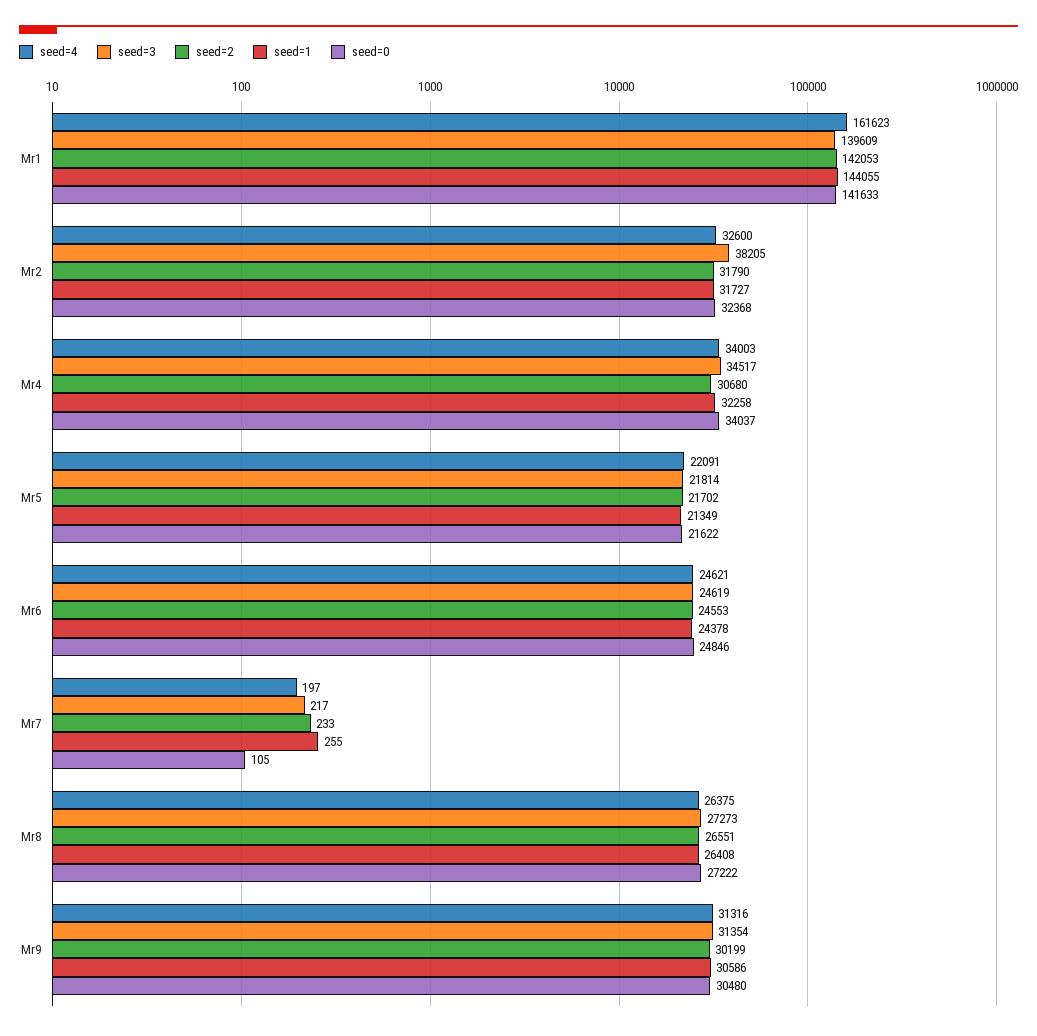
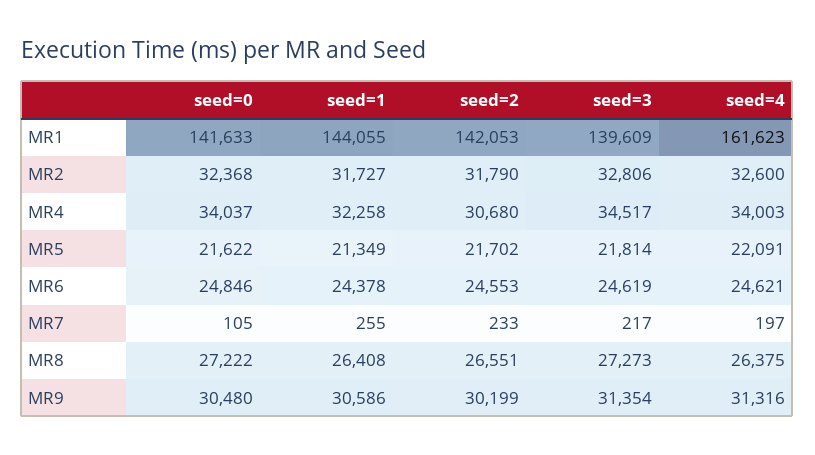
  {
    "seed=4": {
      "Mr1": 161623,
      "Mr2": 32600,
      "Mr4": 34003,
      "Mr5": 22091,
      "Mr6": 24621,
      "Mr7": 197,
      "Mr8": 26375,
      "Mr9": 31316
    },
    "seed=3": {
      "Mr1": 139609,
-     "Mr2": 38205,
+     "Mr2": 32806,
      "Mr4": 34517,
      "Mr5": 21814,
      "Mr6": 24619,
      "Mr7": 217,
      "Mr8": 27273,
      "Mr9": 31354
    },
    "seed=2": {
      "Mr1": 142053,
      "Mr2": 31790,
      "Mr4": 30680,
      "Mr5": 21702,
      "Mr6": 24553,
      "Mr7": 233,
      "Mr8": 26551,
      "Mr9": 30199
    },
    "seed=1": {
      "Mr1": 144055,
      "Mr2": 31727,
      "Mr4": 32258,
      "Mr5": 21349,
      "Mr6": 24378,
      "Mr7": 255,
      "Mr8": 26408,
      "Mr9": 30586
    },
    "seed=0": {
      "Mr1": 141633,
      "Mr2": 32368,
      "Mr4": 34037,
      "Mr5": 21622,
      "Mr6": 24846,
      "Mr7": 105,
      "Mr8": 27222,
      "Mr9": 30480
    }
  }

